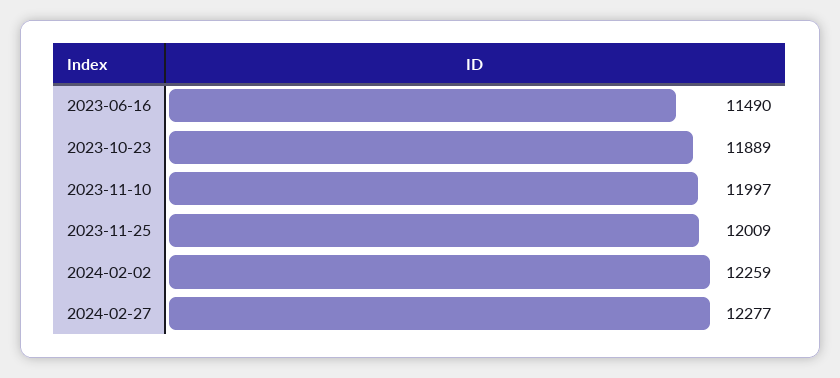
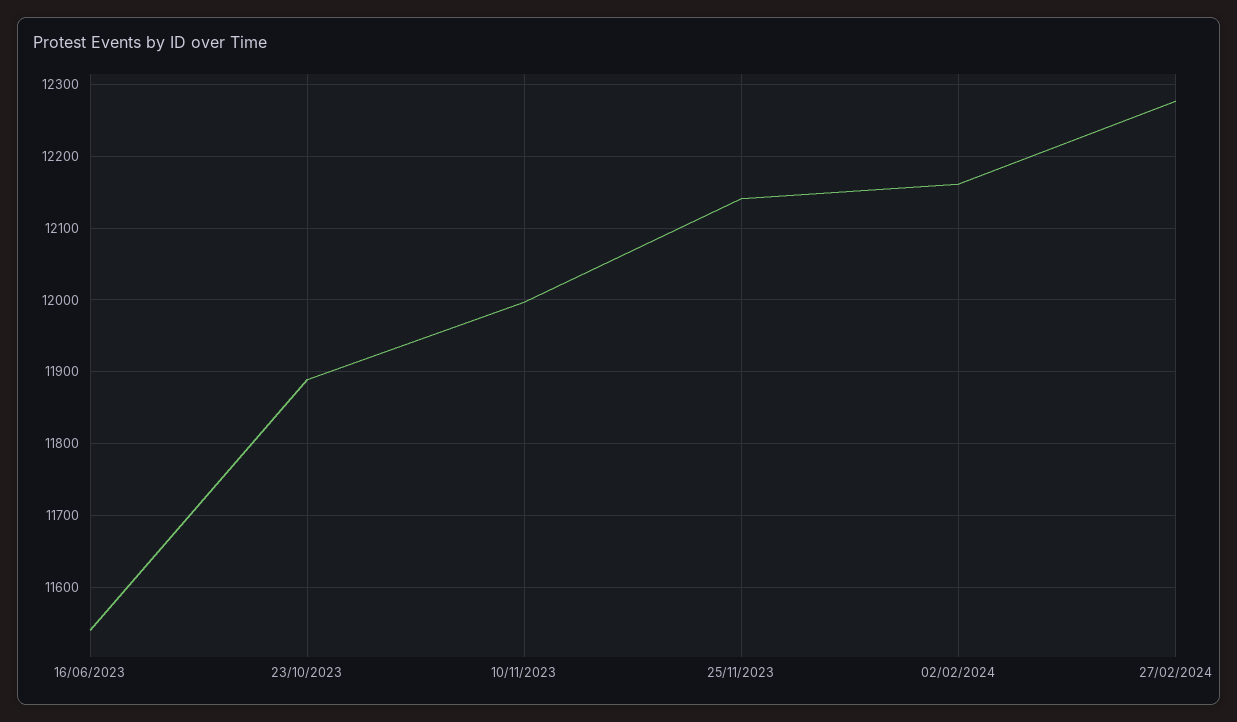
  {
-   "2023-06-16": 11490,
+   "2023-06-16": 11540,
    "2023-10-23": 11889,
    "2023-11-10": 11997,
-   "2023-11-25": 12009,
+   "2023-11-25": 12140,
-   "2024-02-02": 12259,
+   "2024-02-02": 12160,
    "2024-02-27": 12277
  }

